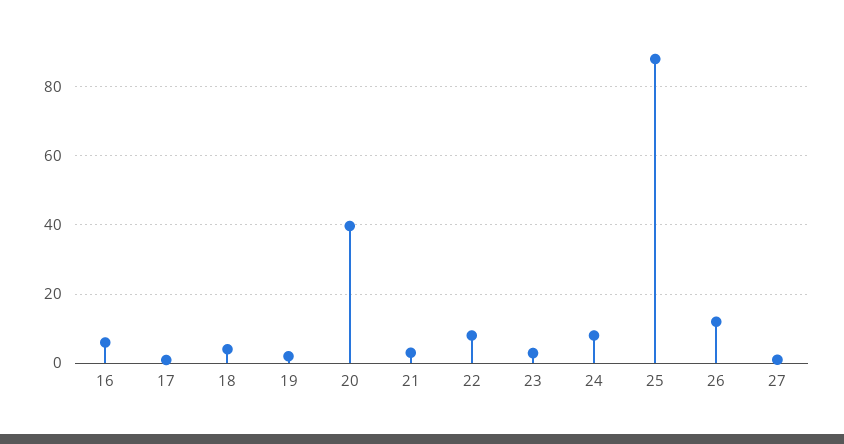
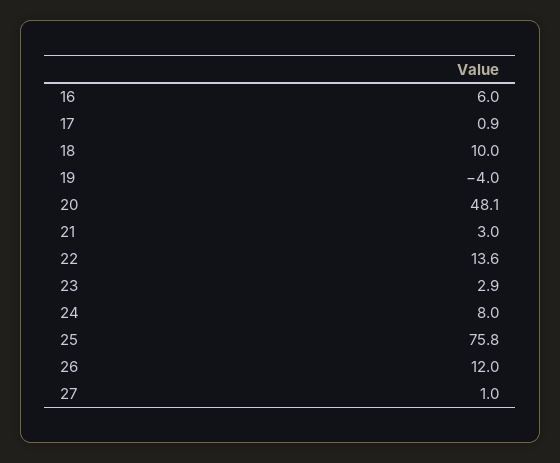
  {
    "16": 6,
    "17": 0.9,
-   "18": 4,
+   "18": 10,
-   "19": 2,
+   "19": -4,
-   "20": 40,
+   "20": 48.1,
    "21": 3,
-   "22": 8,
+   "22": 13.6,
    "23": 2.9,
    "24": 8,
-   "25": 88,
+   "25": 75.8,
    "26": 12,
    "27": 1
  }

